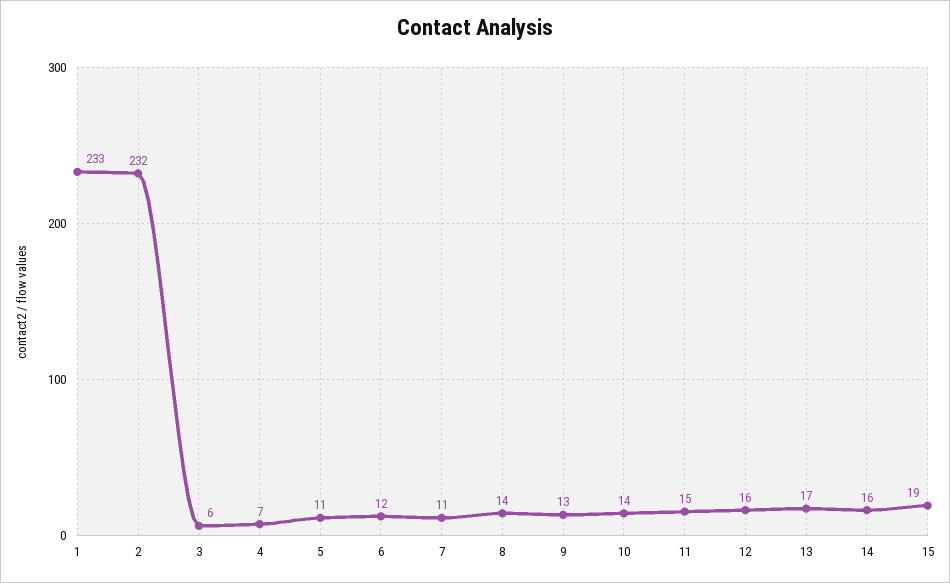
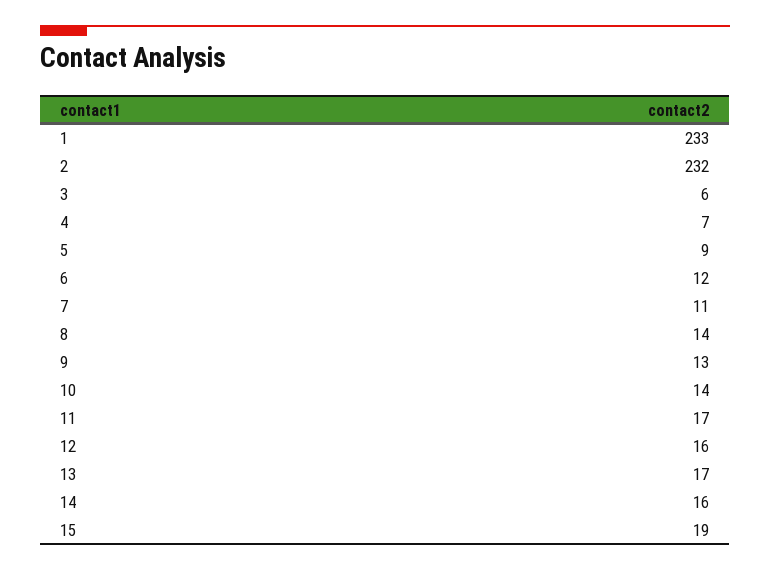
  {
    "1": 233,
    "2": 232,
    "3": 6,
    "4": 7,
-   "5": 11,
+   "5": 9,
    "6": 12,
    "7": 11,
    "8": 14,
    "9": 13,
    "10": 14,
-   "11": 15,
+   "11": 17,
    "12": 16,
    "13": 17,
    "14": 16,
    "15": 19
  }

